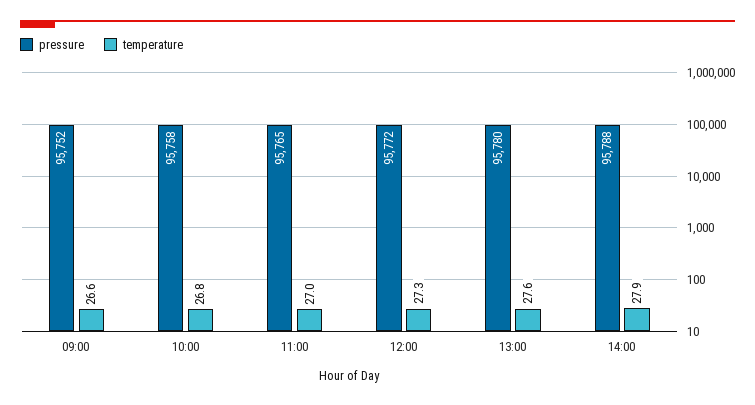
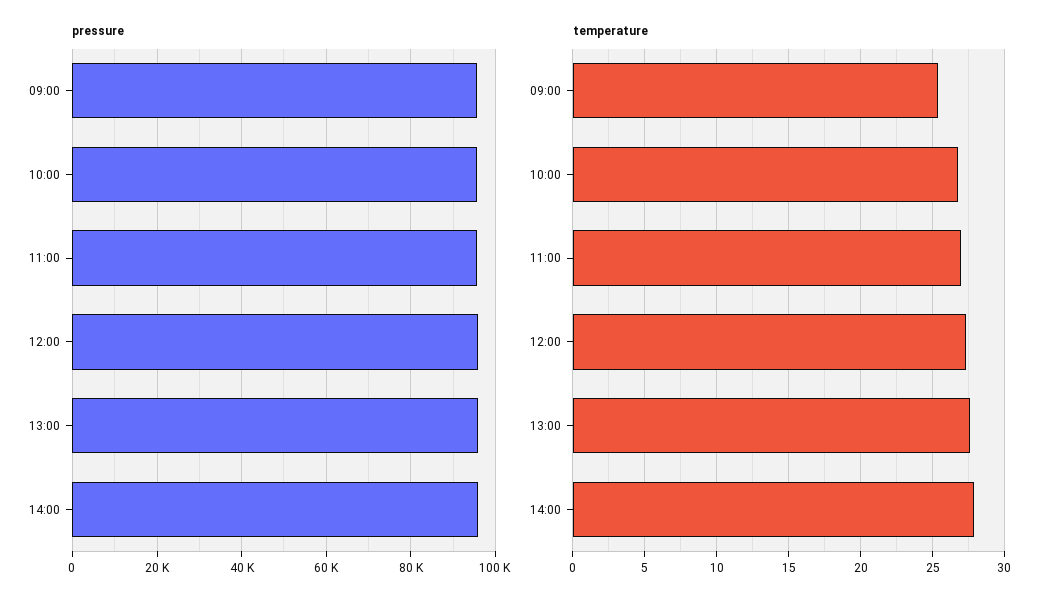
  {
    "pressure": {
      "09:00": 95752,
      "10:00": 95758,
      "11:00": 95765,
      "12:00": 95772,
      "13:00": 95780,
      "14:00": 95788
    },
    "temperature": {
-     "09:00": 26.6,
+     "09:00": 25.5,
      "10:00": 26.8,
      "11:00": 27,
      "12:00": 27.3,
      "13:00": 27.6,
      "14:00": 27.9
    }
  }

